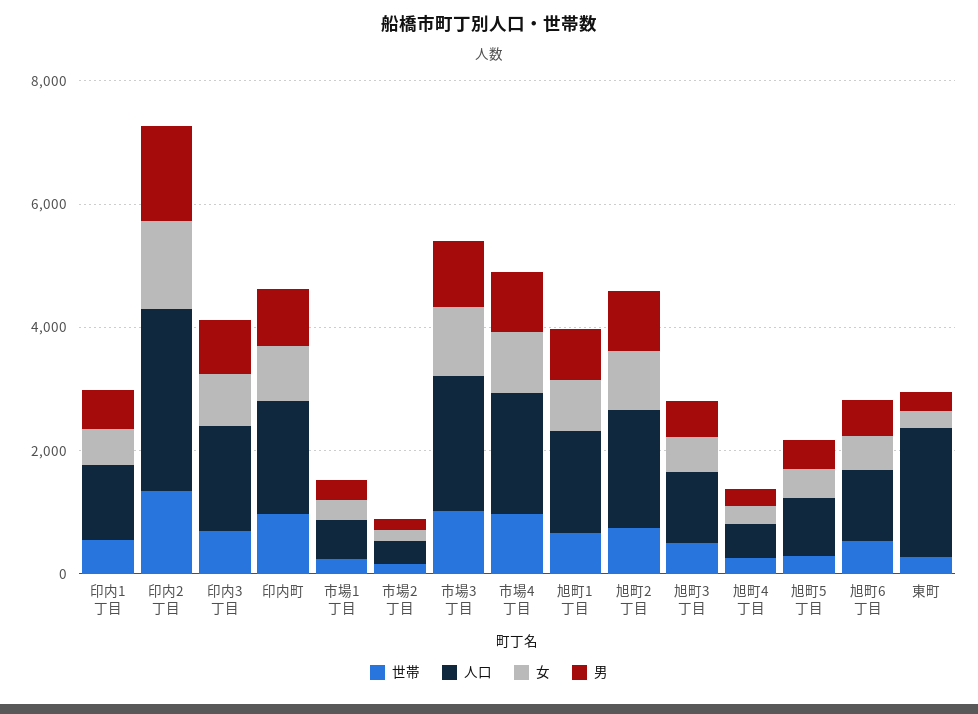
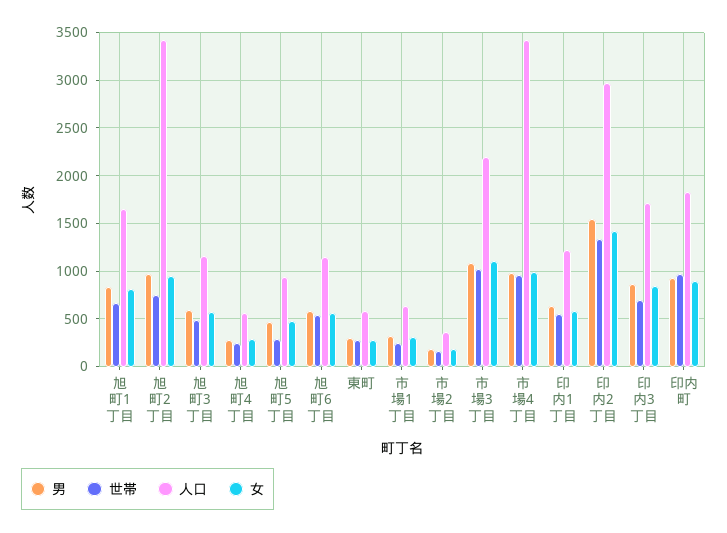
  {
    "世帯": {
      "印内1丁目": 600,
      "印内2丁目": 1300,
      "印内3丁目": 700,
      "印内町": 1000,
      "市場1丁目": 200,
      "市場2丁目": 200,
      "市場3丁目": 1000,
      "市場4丁目": 1000,
      "旭町1丁目": 700,
      "旭町2丁目": 700,
      "旭町3丁目": 500,
      "旭町4丁目": 300,
      "旭町5丁目": 300,
      "旭町6丁目": 500,
      "東町": 300
    },
    "人口": {
      "印内1丁目": 1200,
      "印内2丁目": 3000,
      "印内3丁目": 1700,
      "印内町": 1800,
      "市場1丁目": 600,
      "市場2丁目": 400,
      "市場3丁目": 2200,
-     "市場4丁目": 2000,
+     "市場4丁目": 3400,
      "旭町1丁目": 1700,
-     "旭町2丁目": 2000,
+     "旭町2丁目": 3400,
      "旭町3丁目": 1200,
      "旭町4丁目": 600,
      "旭町5丁目": 900,
      "旭町6丁目": 1100,
-     "東町": 2000
+     "東町": 600
    },
    "女": {
      "印内1丁目": 600,
      "印内2丁目": 1400,
      "印内3丁目": 800,
      "印内町": 900,
      "市場1丁目": 300,
      "市場2丁目": 200,
      "市場3丁目": 1100,
      "市場4丁目": 1000,
      "旭町1丁目": 800,
      "旭町2丁目": 1000,
      "旭町3丁目": 600,
      "旭町4丁目": 300,
      "旭町5丁目": 500,
      "旭町6丁目": 600,
      "東町": 300
    },
    "男": {
      "印内1丁目": 600,
      "印内2丁目": 1500,
      "印内3丁目": 900,
      "印内町": 900,
      "市場1丁目": 300,
      "市場2丁目": 200,
      "市場3丁目": 1100,
      "市場4丁目": 1000,
      "旭町1丁目": 800,
      "旭町2丁目": 1000,
      "旭町3丁目": 600,
      "旭町4丁目": 300,
      "旭町5丁目": 500,
      "旭町6丁目": 600,
      "東町": 300
    }
  }

